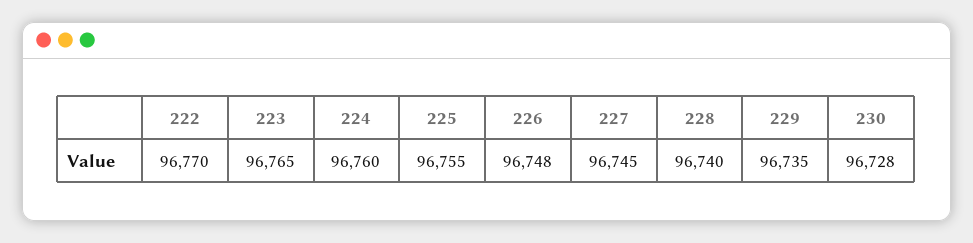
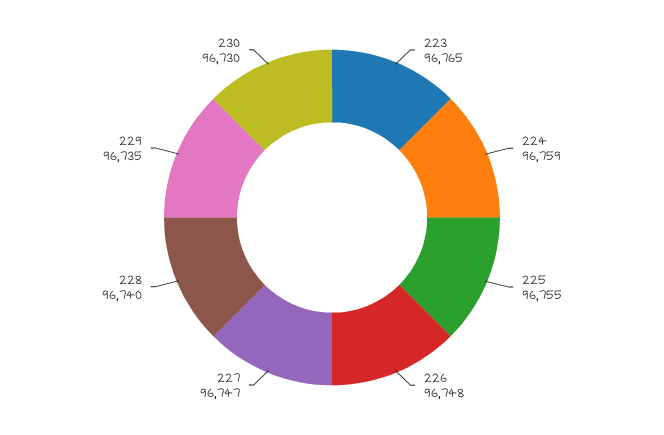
  {
-   "222": 96770,
    "223": 96765,
-   "224": 96760,
+   "224": 96759,
    "225": 96755,
    "226": 96748,
-   "227": 96745,
+   "227": 96747,
    "228": 96740,
    "229": 96735,
-   "230": 96728
+   "230": 96730
  }

